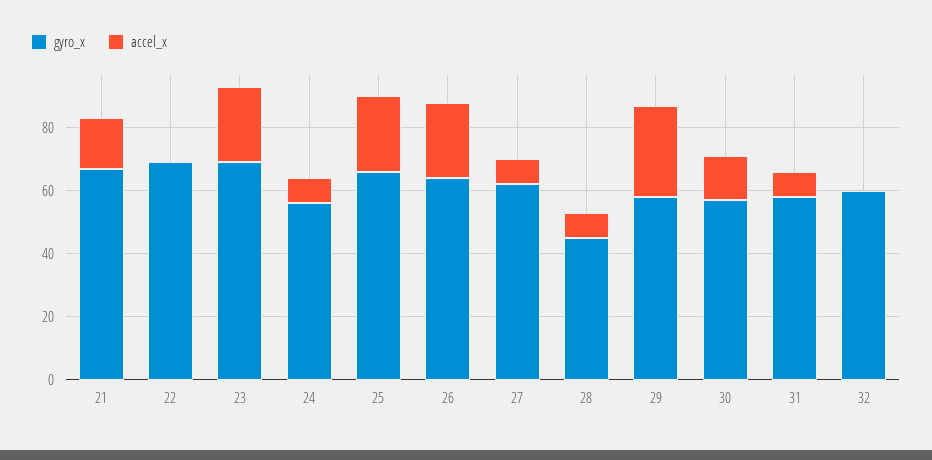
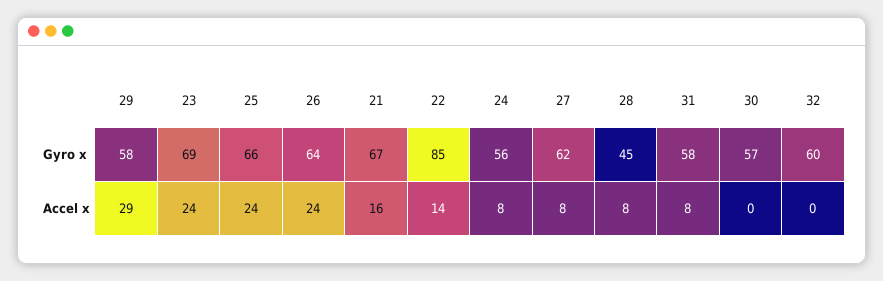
  {
    "gyro_x": {
      "21": 67,
-     "22": 70,
+     "22": 85,
      "23": 69,
      "24": 56,
      "25": 66,
      "26": 64,
      "27": 62,
      "28": 45,
      "29": 58,
      "30": 57,
      "31": 58,
      "32": 60
    },
    "accel_x": {
      "21": 16,
-     "22": 0,
+     "22": 14,
      "23": 24,
      "24": 8,
      "25": 24,
      "26": 24,
      "27": 8,
      "28": 8,
      "29": 29,
-     "30": 15,
+     "30": 0,
      "31": 8,
      "32": 0
    }
  }

